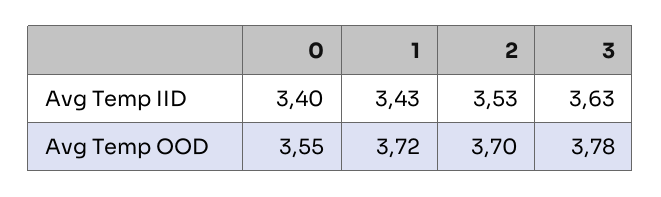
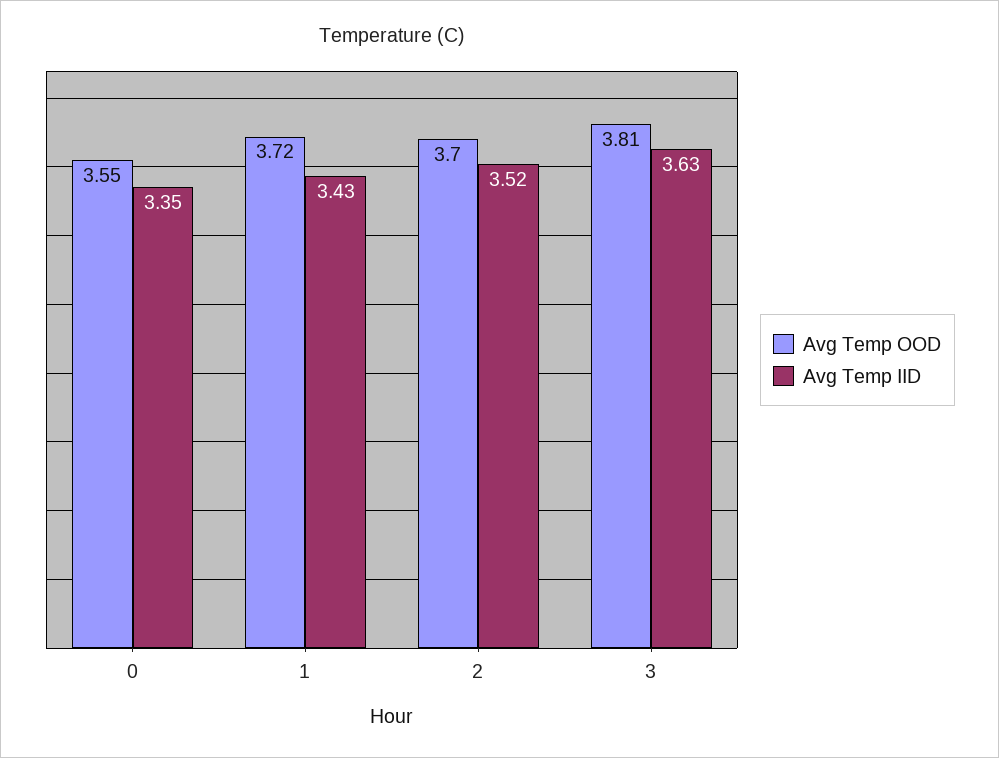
  {
    "Avg Temp IID": {
-     "0": 3.4,
+     "0": 3.35,
      "1": 3.43,
-     "2": 3.53,
+     "2": 3.52,
      "3": 3.63
    },
    "Avg Temp OOD": {
      "0": 3.55,
      "1": 3.72,
      "2": 3.7,
-     "3": 3.78
+     "3": 3.81
    }
  }

